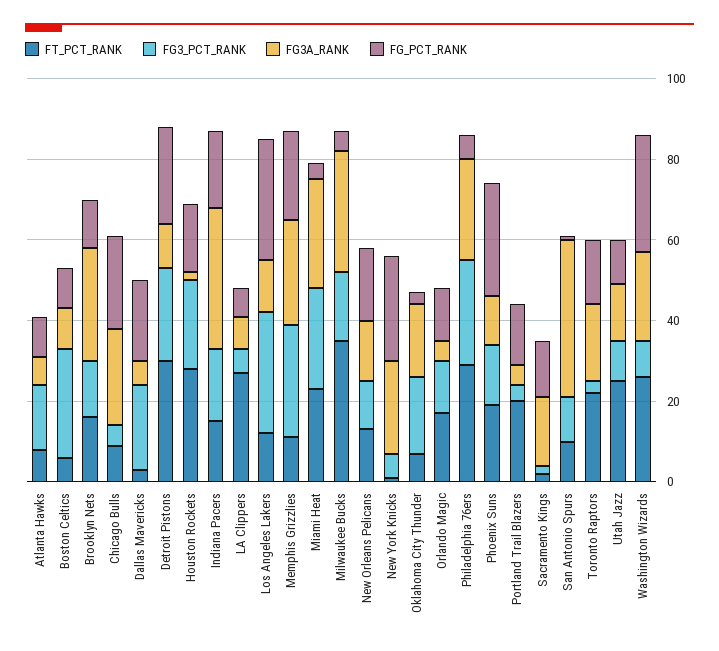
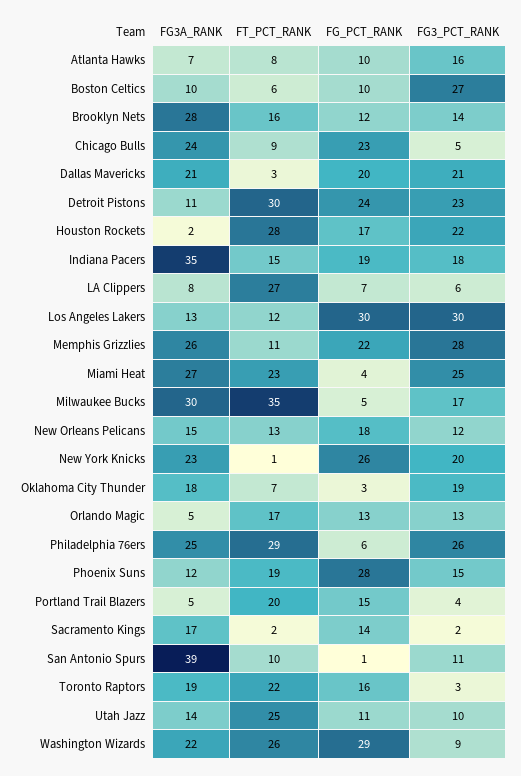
  {
    "FT_PCT_RANK": {
      "Atlanta Hawks": 8,
      "Boston Celtics": 6,
      "Brooklyn Nets": 16,
      "Chicago Bulls": 9,
      "Dallas Mavericks": 3,
      "Detroit Pistons": 30,
      "Houston Rockets": 28,
      "Indiana Pacers": 15,
      "LA Clippers": 27,
      "Los Angeles Lakers": 12,
      "Memphis Grizzlies": 11,
      "Miami Heat": 23,
      "Milwaukee Bucks": 35,
      "New Orleans Pelicans": 13,
      "New York Knicks": 1,
      "Oklahoma City Thunder": 7,
      "Orlando Magic": 17,
      "Philadelphia 76ers": 29,
      "Phoenix Suns": 19,
      "Portland Trail Blazers": 20,
      "Sacramento Kings": 2,
      "San Antonio Spurs": 10,
      "Toronto Raptors": 22,
      "Utah Jazz": 25,
      "Washington Wizards": 26
    },
    "FG3_PCT_RANK": {
      "Atlanta Hawks": 16,
      "Boston Celtics": 27,
      "Brooklyn Nets": 14,
      "Chicago Bulls": 5,
      "Dallas Mavericks": 21,
      "Detroit Pistons": 23,
      "Houston Rockets": 22,
      "Indiana Pacers": 18,
      "LA Clippers": 6,
      "Los Angeles Lakers": 30,
      "Memphis Grizzlies": 28,
      "Miami Heat": 25,
      "Milwaukee Bucks": 17,
      "New Orleans Pelicans": 12,
-     "New York Knicks": 5,
+     "New York Knicks": 20,
      "Oklahoma City Thunder": 19,
      "Orlando Magic": 13,
      "Philadelphia 76ers": 26,
      "Phoenix Suns": 15,
      "Portland Trail Blazers": 4,
      "Sacramento Kings": 2,
      "San Antonio Spurs": 11,
      "Toronto Raptors": 3,
      "Utah Jazz": 10,
      "Washington Wizards": 9
    },
    "FG3A_RANK": {
      "Atlanta Hawks": 7,
      "Boston Celtics": 10,
      "Brooklyn Nets": 28,
      "Chicago Bulls": 24,
-     "Dallas Mavericks": 5,
+     "Dallas Mavericks": 21,
      "Detroit Pistons": 11,
      "Houston Rockets": 2,
      "Indiana Pacers": 35,
      "LA Clippers": 8,
      "Los Angeles Lakers": 13,
      "Memphis Grizzlies": 26,
      "Miami Heat": 27,
      "Milwaukee Bucks": 30,
      "New Orleans Pelicans": 15,
      "New York Knicks": 23,
      "Oklahoma City Thunder": 18,
      "Orlando Magic": 5,
      "Philadelphia 76ers": 25,
      "Phoenix Suns": 12,
      "Portland Trail Blazers": 5,
      "Sacramento Kings": 17,
      "San Antonio Spurs": 39,
      "Toronto Raptors": 19,
      "Utah Jazz": 14,
      "Washington Wizards": 22
    },
    "FG_PCT_RANK": {
      "Atlanta Hawks": 10,
      "Boston Celtics": 10,
      "Brooklyn Nets": 12,
      "Chicago Bulls": 23,
      "Dallas Mavericks": 20,
      "Detroit Pistons": 24,
      "Houston Rockets": 17,
      "Indiana Pacers": 19,
      "LA Clippers": 7,
      "Los Angeles Lakers": 30,
      "Memphis Grizzlies": 22,
      "Miami Heat": 4,
      "Milwaukee Bucks": 5,
      "New Orleans Pelicans": 18,
      "New York Knicks": 26,
      "Oklahoma City Thunder": 3,
      "Orlando Magic": 13,
      "Philadelphia 76ers": 6,
      "Phoenix Suns": 28,
      "Portland Trail Blazers": 15,
      "Sacramento Kings": 14,
      "San Antonio Spurs": 1,
      "Toronto Raptors": 16,
      "Utah Jazz": 11,
      "Washington Wizards": 29
    }
  }

